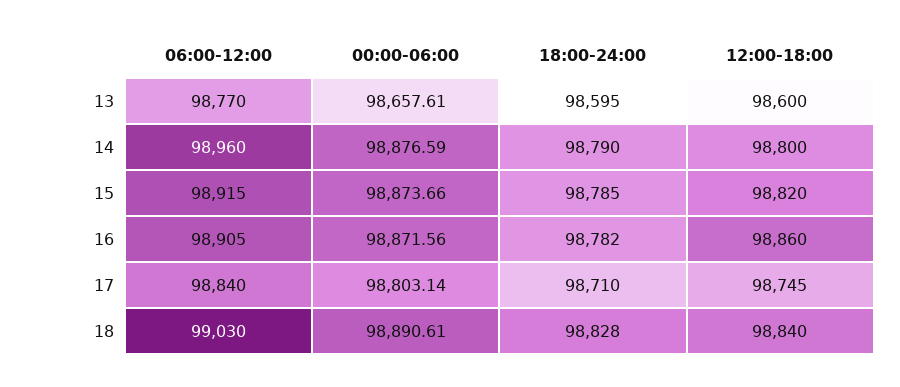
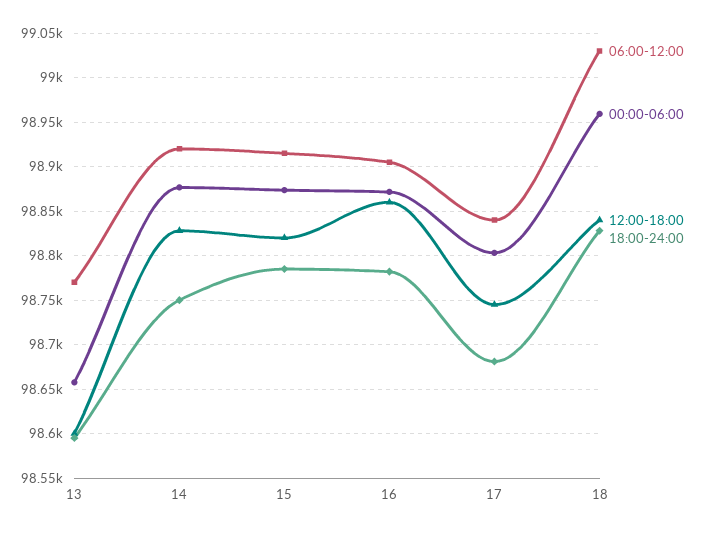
  {
    "06:00-12:00": {
      "13": 98770,
-     "14": 98960,
+     "14": 98920,
      "15": 98915,
      "16": 98905,
      "17": 98840,
      "18": 99030
    },
    "00:00-06:00": {
      "13": 98657.61,
      "14": 98876.59,
      "15": 98873.66,
      "16": 98871.56,
      "17": 98803.14,
-     "18": 98890.61
+     "18": 98960
    },
    "18:00-24:00": {
      "13": 98595,
-     "14": 98790,
+     "14": 98750,
      "15": 98785,
      "16": 98782,
-     "17": 98710,
+     "17": 98680,
      "18": 98828
    },
    "12:00-18:00": {
      "13": 98600,
-     "14": 98800,
+     "14": 98830,
      "15": 98820,
      "16": 98860,
      "17": 98745,
      "18": 98840
    }
  }

